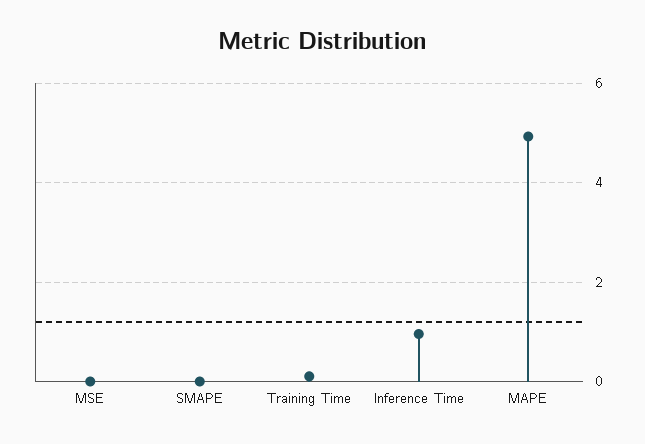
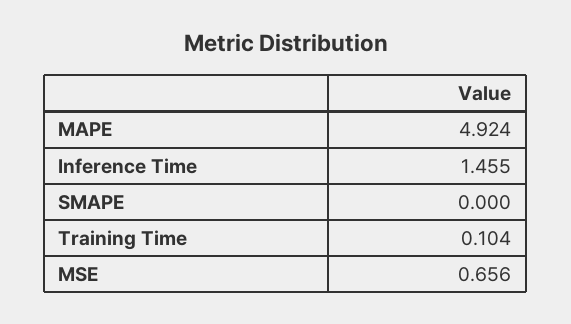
  {
-   "MSE": 0,
+   "MSE": 0.656,
    "SMAPE": 0,
    "Training Time": 0.104,
-   "Inference Time": 1,
+   "Inference Time": 1.455,
    "MAPE": 4.924
  }

